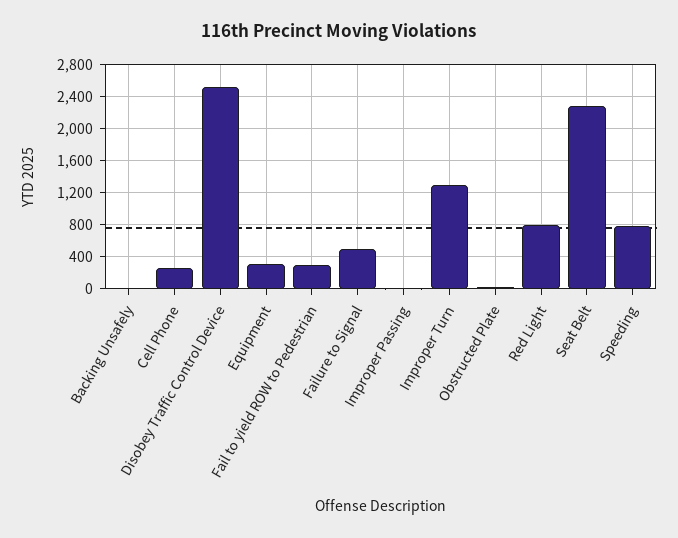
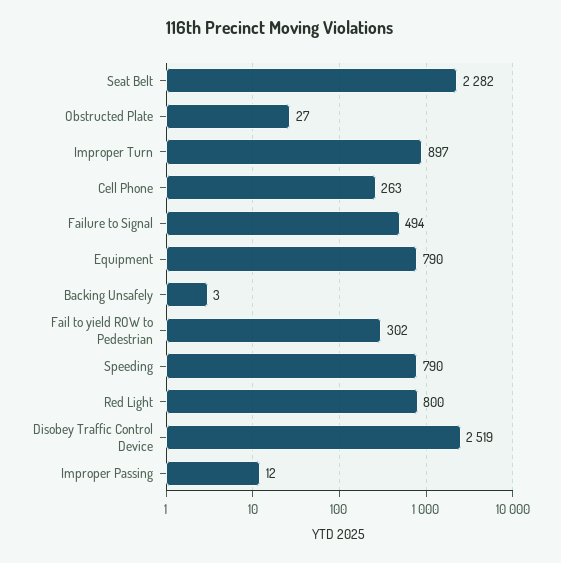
  {
    "Backing Unsafely": 3,
    "Cell Phone": 263,
    "Disobey Traffic Control Device": 2519,
-   "Equipment": 300,
+   "Equipment": 790,
    "Fail to yield ROW to Pedestrian": 302,
    "Failure to Signal": 494,
    "Improper Passing": 12,
-   "Improper Turn": 1300,
+   "Improper Turn": 897,
    "Obstructed Plate": 27,
    "Red Light": 800,
    "Seat Belt": 2282,
    "Speeding": 790
  }

